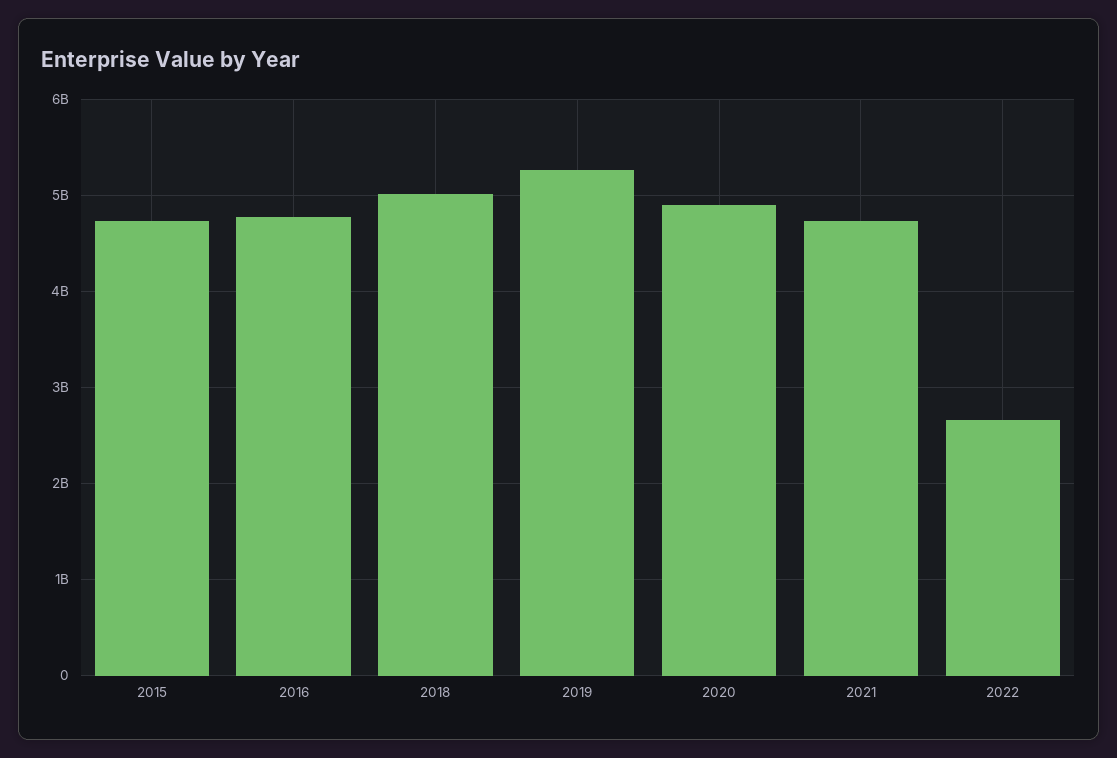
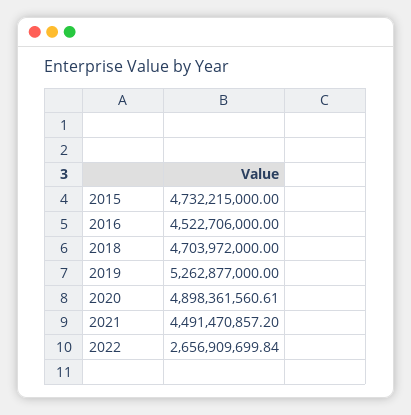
  {
    "2015": 4732215000,
-   "2016": 4800000000,
+   "2016": 4522706000,
-   "2018": 5000000000,
+   "2018": 4703972000,
    "2019": 5262877000,
    "2020": 4898361560.61,
-   "2021": 4700000000,
+   "2021": 4491470857.2,
    "2022": 2656909699.84
  }

